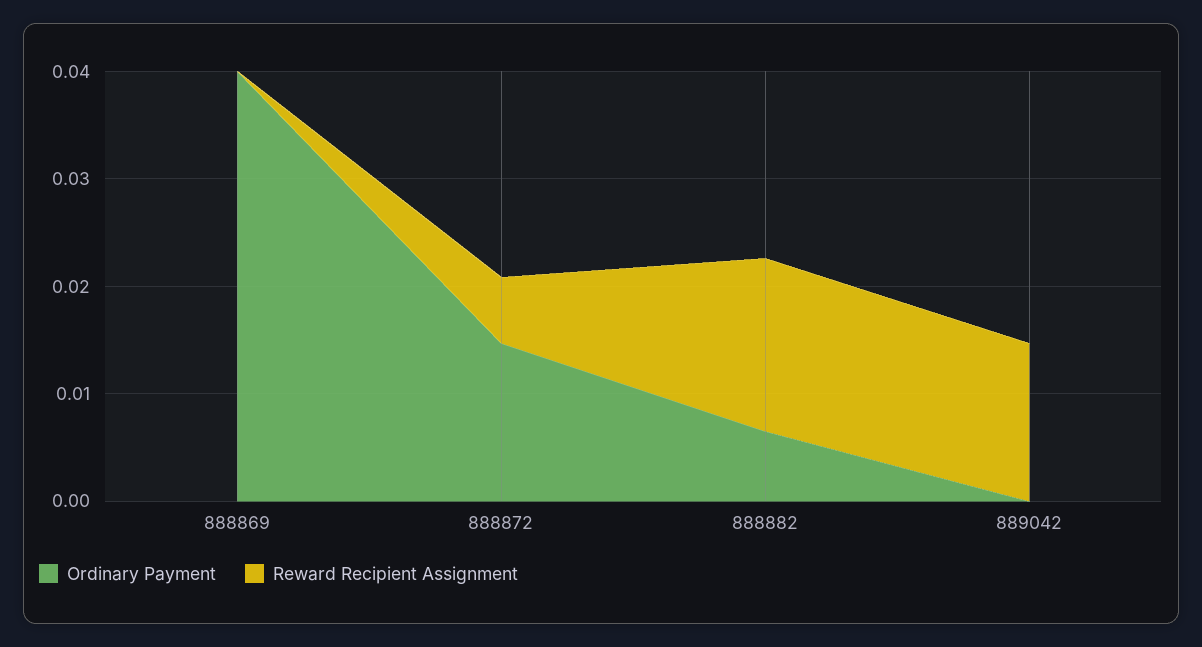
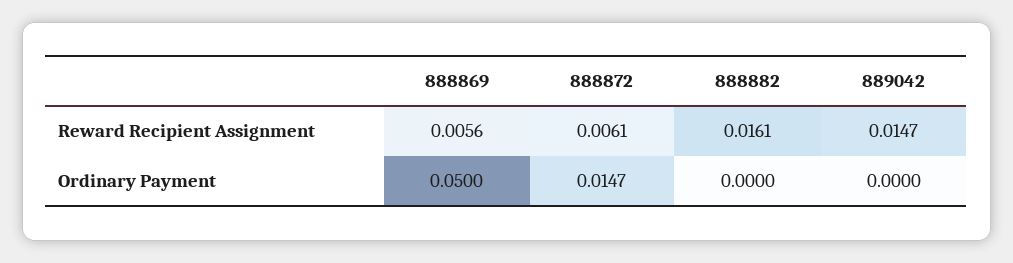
  {
    "Ordinary Payment": {
-     "888869": 0.04,
+     "888869": 0.05,
      "888872": 0.0147,
-     "888882": 0.006,
+     "888882": 0,
      "889042": 0
    },
    "Reward Recipient Assignment": {
-     "888869": 0,
+     "888869": 0.0056,
      "888872": 0.0061,
      "888882": 0.0161,
      "889042": 0.0147
    }
  }

